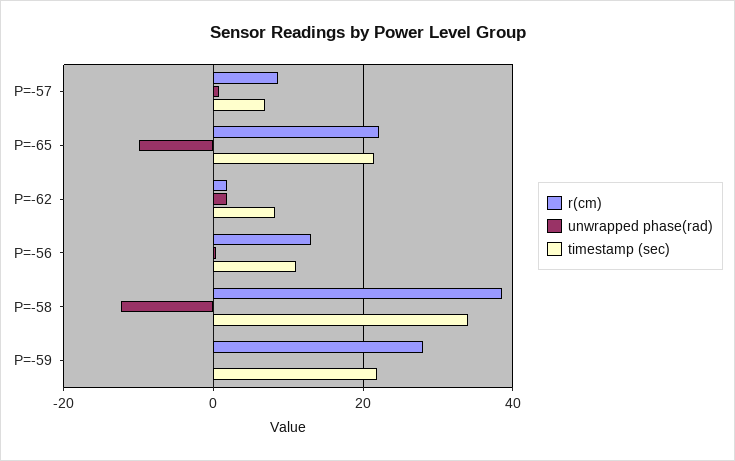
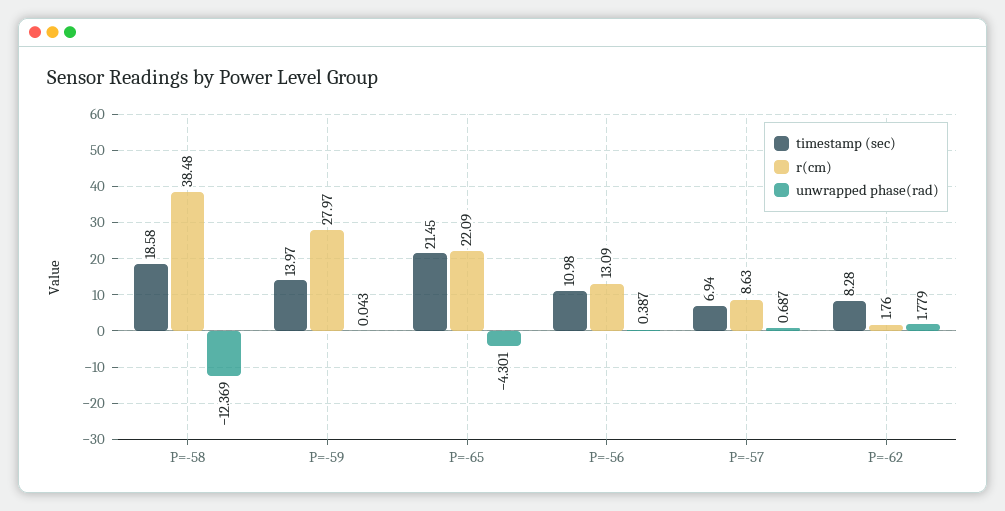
  {
    "r(cm)": {
      "P=-57": 8.63,
      "P=-65": 22.09,
      "P=-62": 1.76,
      "P=-56": 13.09,
      "P=-58": 38.48,
      "P=-59": 27.97
    },
    "unwrapped phase(rad)": {
      "P=-57": 0.687,
-     "P=-65": -10,
+     "P=-65": -4.301,
      "P=-62": 1.779,
      "P=-56": 0.387,
      "P=-58": -12.369,
      "P=-59": 0.043
    },
    "timestamp (sec)": {
      "P=-57": 6.94,
      "P=-65": 21.45,
      "P=-62": 8.28,
      "P=-56": 10.98,
-     "P=-58": 34,
+     "P=-58": 18.58,
-     "P=-59": 22
+     "P=-59": 13.97
    }
  }

